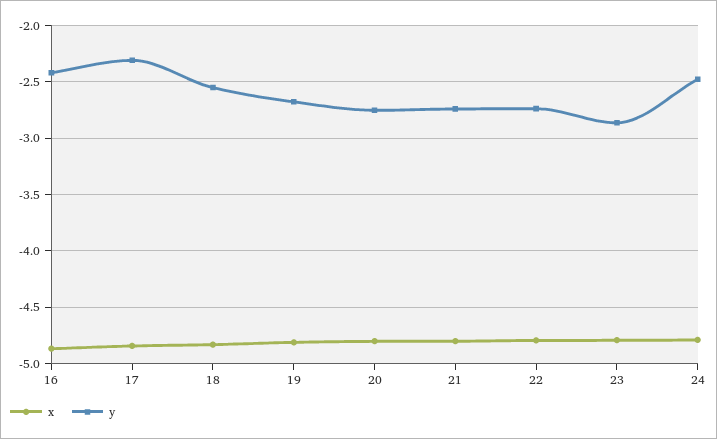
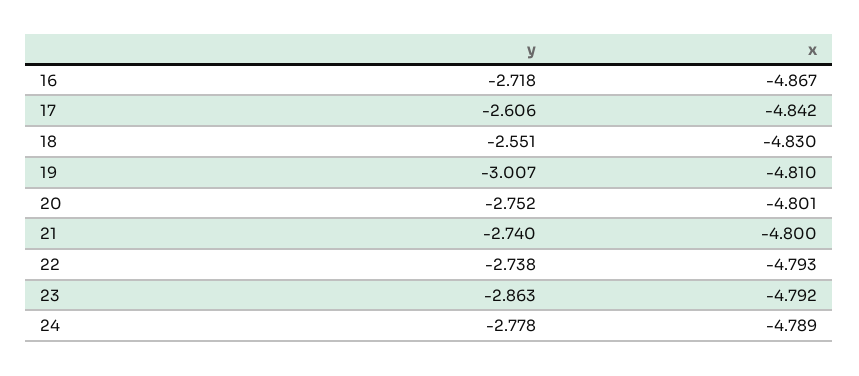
  {
    "x": {
      "16": -4.867,
      "17": -4.842,
      "18": -4.83,
      "19": -4.81,
      "20": -4.801,
      "21": -4.8,
      "22": -4.793,
      "23": -4.792,
      "24": -4.789
    },
    "y": {
-     "16": -2.4,
+     "16": -2.718,
-     "17": -2.3,
+     "17": -2.606,
      "18": -2.551,
-     "19": -2.7,
+     "19": -3.007,
      "20": -2.752,
      "21": -2.74,
      "22": -2.738,
      "23": -2.863,
-     "24": -2.5
+     "24": -2.778
    }
  }

